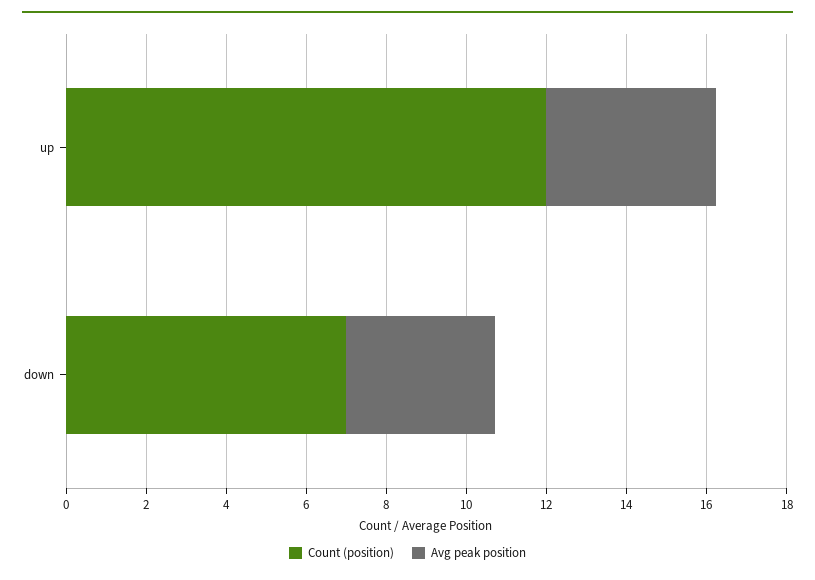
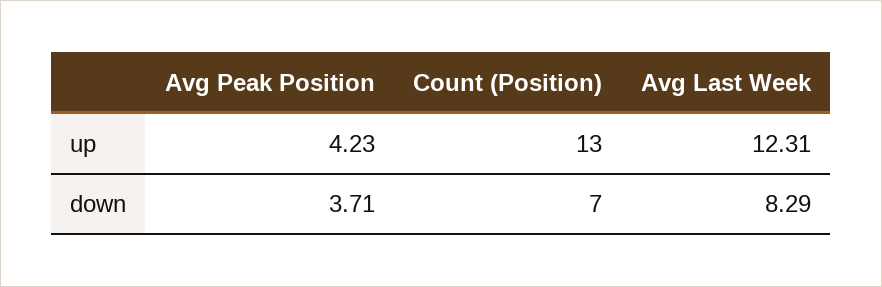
  {
    "Count (position)": {
-     "up": 12,
+     "up": 13,
      "down": 7
    },
    "Avg peak position": {
      "up": 4.23,
      "down": 3.71
-   }
+   },
+   "Avg Last Week": {
+     "up": 12.31,
+     "down": 8.29
+   }
  }

